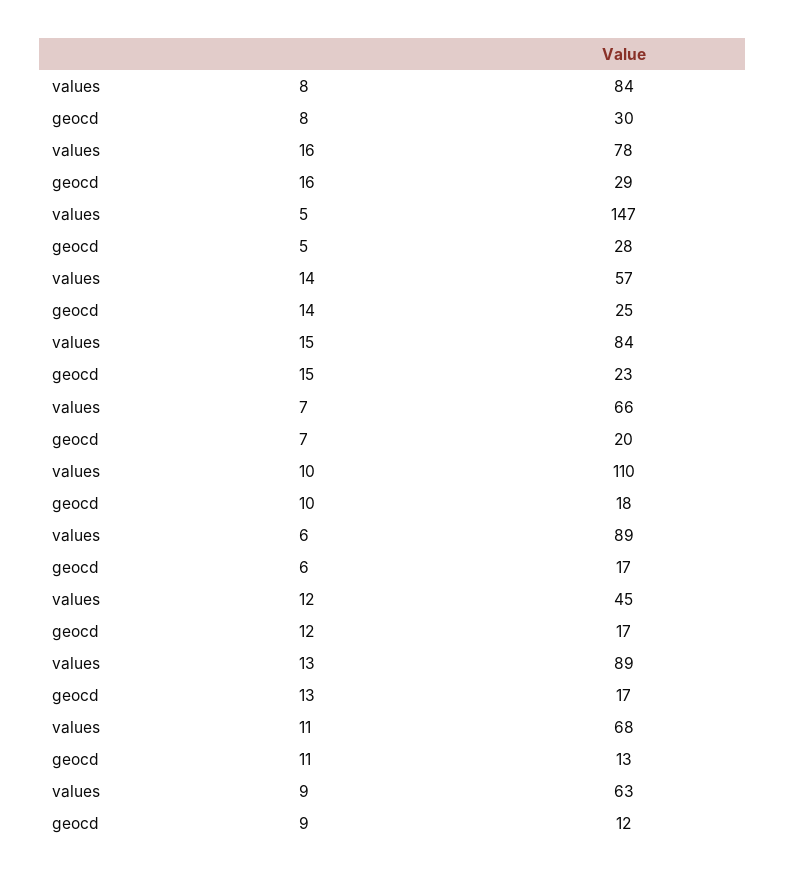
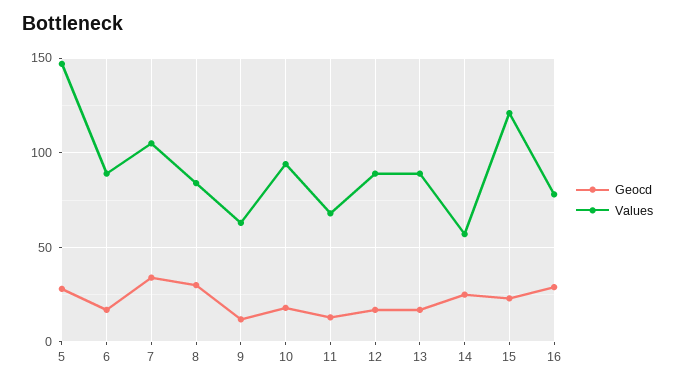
  {
    "values": {
      "8": 84,
      "16": 78,
      "5": 147,
      "14": 57,
-     "15": 84,
+     "15": 120,
-     "7": 66,
+     "7": 105,
-     "10": 110,
+     "10": 95,
      "6": 89,
-     "12": 45,
+     "12": 90,
      "13": 89,
      "11": 68,
      "9": 63
    },
    "geocd": {
      "8": 30,
      "16": 29,
      "5": 28,
      "14": 25,
      "15": 23,
-     "7": 20,
+     "7": 35,
      "10": 18,
      "6": 17,
      "12": 17,
      "13": 17,
      "11": 13,
      "9": 12
    }
  }

